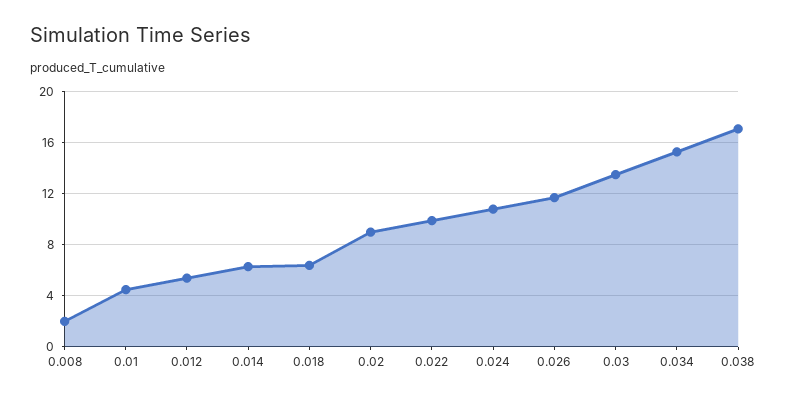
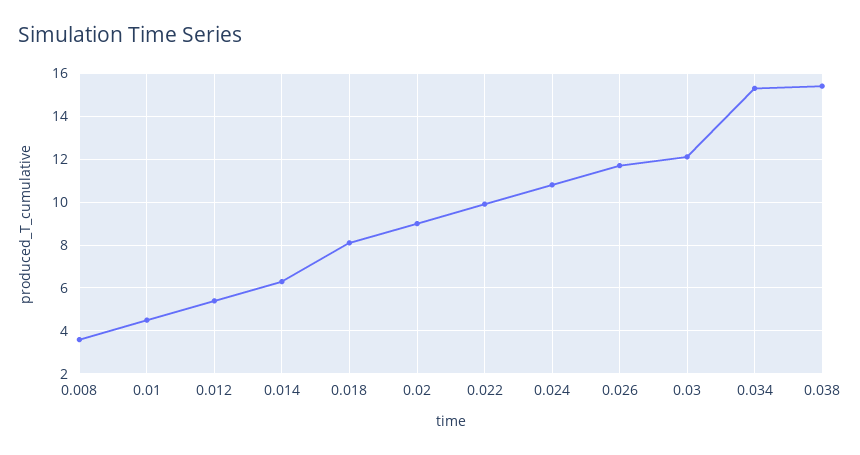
  {
-   "0.008": 2,
+   "0.008": 3.5,
    "0.01": 4.5,
    "0.012": 5.5,
    "0.014": 6.5,
-   "0.018": 6.5,
+   "0.018": 8,
    "0.02": 9,
    "0.022": 10,
    "0.024": 11,
    "0.026": 11.5,
-   "0.03": 13.5,
+   "0.03": 12,
    "0.034": 15.5,
-   "0.038": 17
+   "0.038": 15.5
  }

